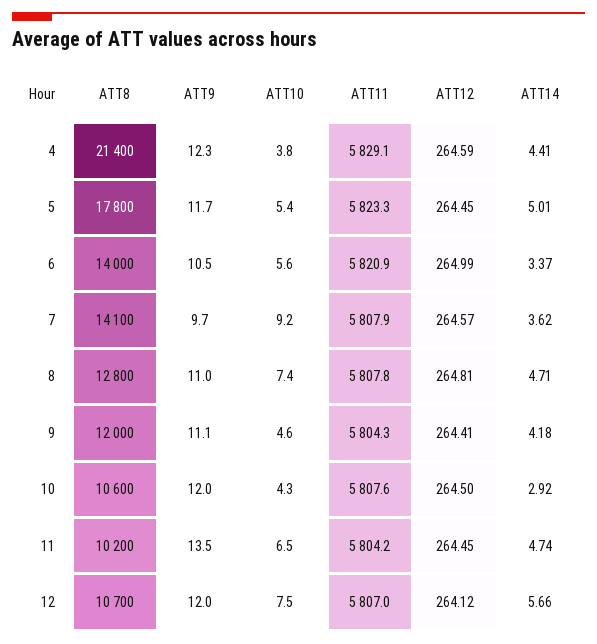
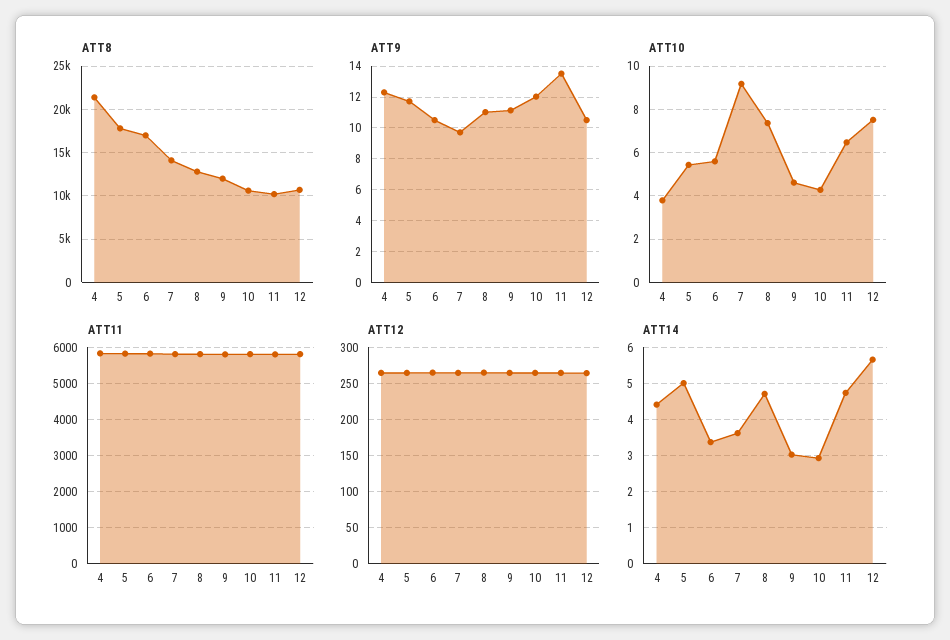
  {
    "ATT8": {
      "4": 21400,
      "5": 17800,
-     "6": 14000,
+     "6": 17000,
      "7": 14100,
      "8": 12800,
      "9": 12000,
      "10": 10600,
      "11": 10200,
      "12": 10700
    },
    "ATT9": {
      "4": 12.3,
      "5": 11.7,
      "6": 10.5,
      "7": 9.7,
      "8": 11,
      "9": 11.1,
      "10": 12,
      "11": 13.5,
-     "12": 12
+     "12": 10.5
    },
    "ATT10": {
      "4": 3.8,
      "5": 5.4,
      "6": 5.6,
      "7": 9.2,
      "8": 7.4,
      "9": 4.6,
      "10": 4.3,
      "11": 6.5,
      "12": 7.5
    },
    "ATT11": {
      "4": 5829.1,
      "5": 5823.3,
      "6": 5820.9,
      "7": 5807.9,
      "8": 5807.8,
      "9": 5804.3,
      "10": 5807.6,
      "11": 5804.2,
      "12": 5807
    },
    "ATT12": {
      "4": 264.59,
      "5": 264.45,
      "6": 264.99,
      "7": 264.57,
      "8": 264.81,
      "9": 264.41,
      "10": 264.5,
      "11": 264.45,
      "12": 264.12
    },
    "ATT14": {
      "4": 4.41,
      "5": 5.01,
      "6": 3.37,
      "7": 3.62,
      "8": 4.71,
-     "9": 4.18,
+     "9": 3,
      "10": 2.92,
      "11": 4.74,
      "12": 5.66
    }
  }

